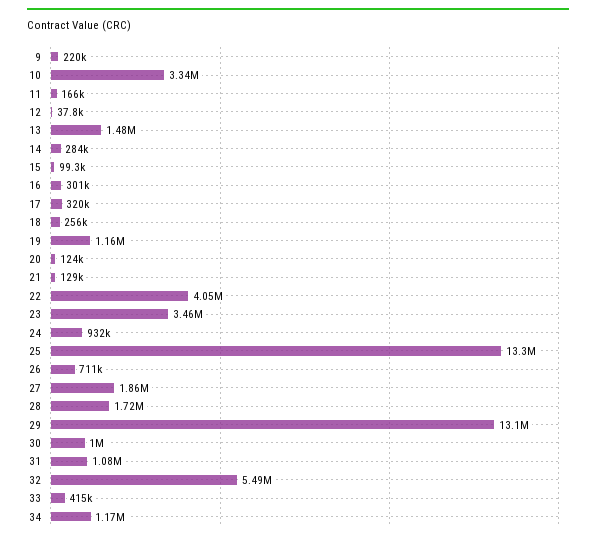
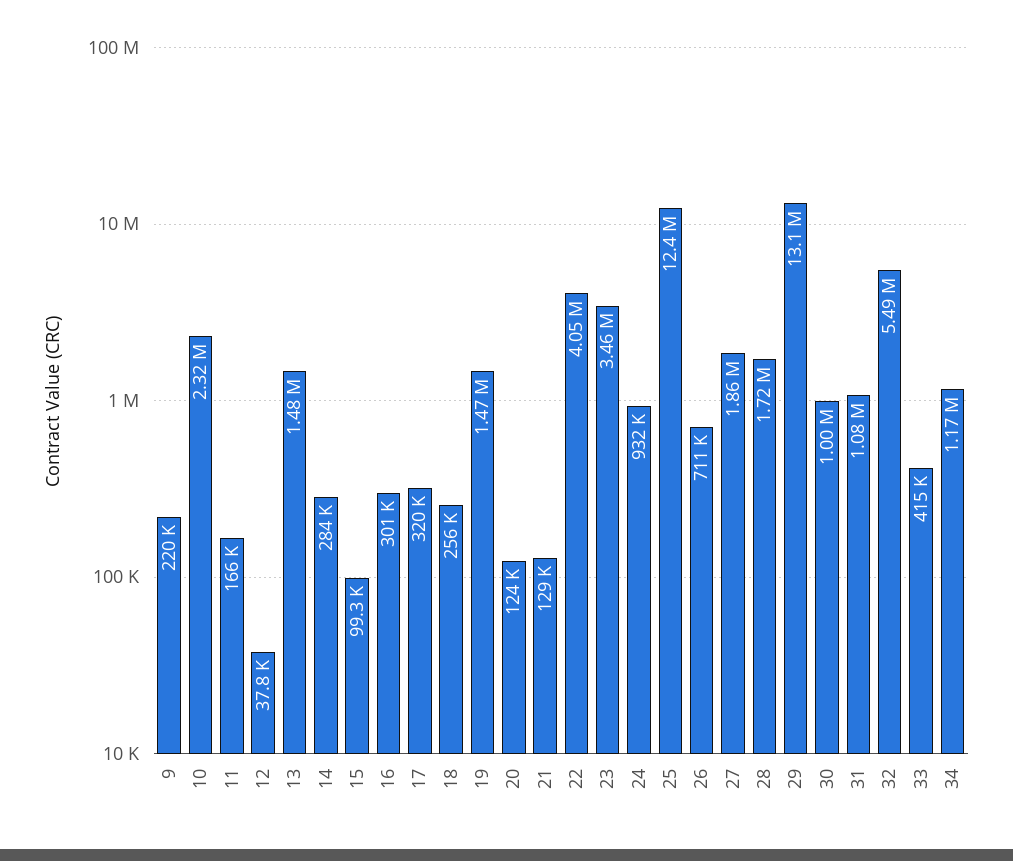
  {
    "9": 220000,
-   "10": 3340000,
+   "10": 2320000,
    "11": 166000,
    "12": 37800,
    "13": 1480000,
    "14": 284000,
    "15": 99300,
    "16": 301000,
    "17": 320000,
    "18": 256000,
-   "19": 1160000,
+   "19": 1470000,
    "20": 124000,
    "21": 129000,
    "22": 4050000,
    "23": 3460000,
    "24": 932000,
-   "25": 13300000,
+   "25": 12400000,
    "26": 711000,
    "27": 1860000,
    "28": 1720000,
    "29": 13100000,
    "30": 1000000,
    "31": 1080000,
    "32": 5490000,
    "33": 415000,
    "34": 1170000
  }

